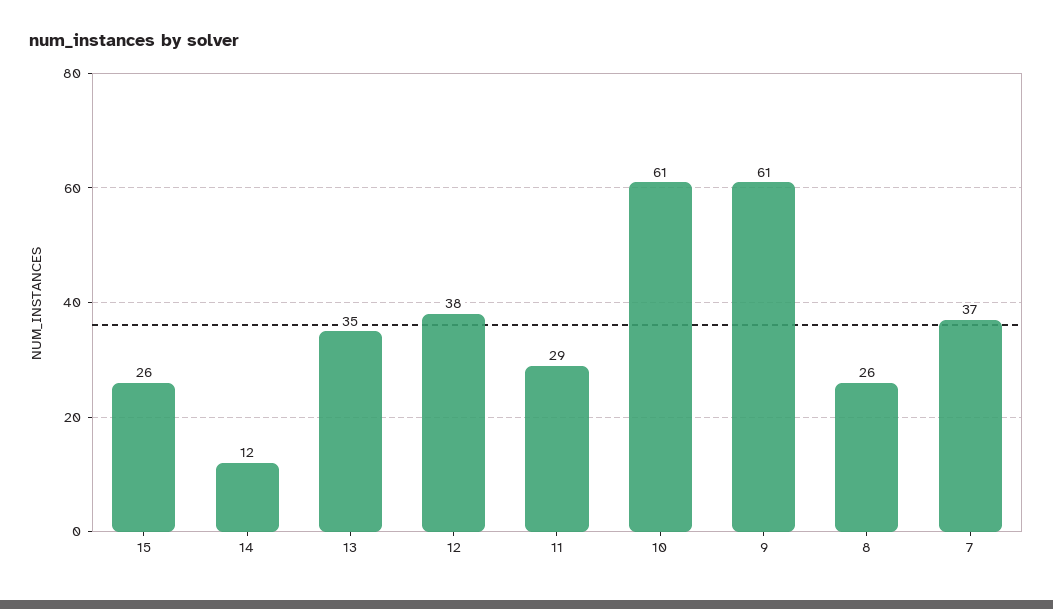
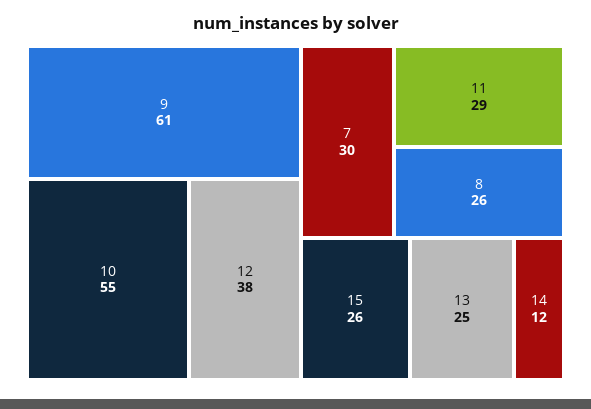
  {
    "15": 26,
    "14": 12,
-   "13": 35,
+   "13": 25,
    "12": 38,
    "11": 29,
-   "10": 61,
+   "10": 55,
    "9": 61,
    "8": 26,
-   "7": 37
+   "7": 30
  }

